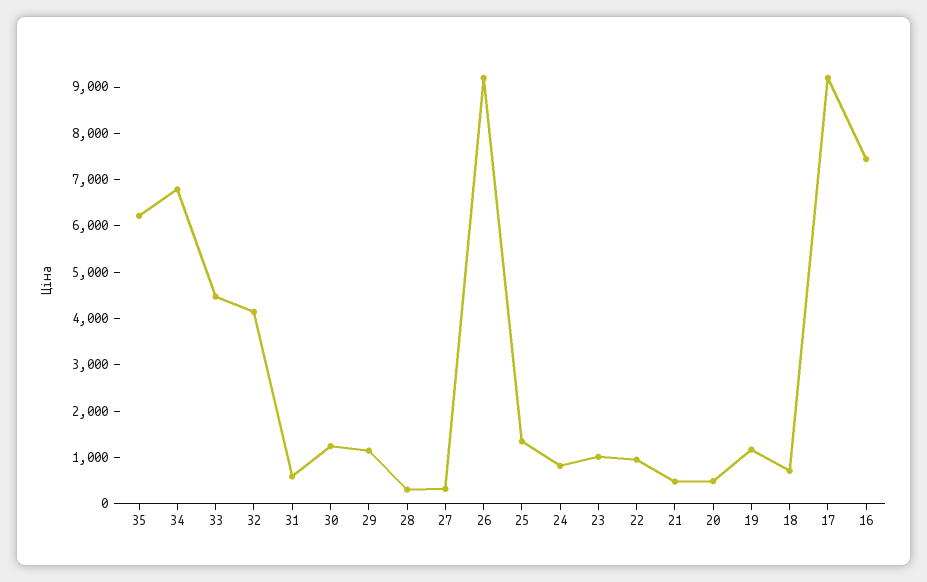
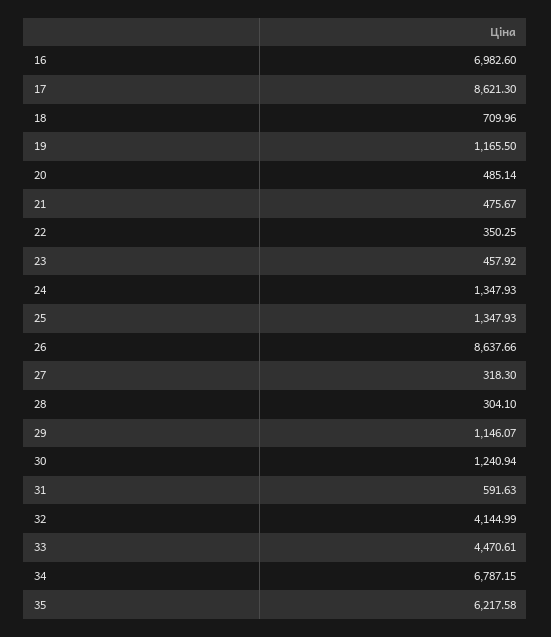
  {
    "35": 6217.58,
    "34": 6787.15,
    "33": 4470.61,
    "32": 4144.99,
    "31": 591.63,
    "30": 1240.94,
    "29": 1146.07,
    "28": 304.1,
    "27": 318.3,
-   "26": 9200,
+   "26": 8637.66,
    "25": 1347.93,
-   "24": 800,
+   "24": 1347.93,
-   "23": 1000,
+   "23": 457.92,
-   "22": 1000,
+   "22": 350.25,
    "21": 475.67,
    "20": 485.14,
    "19": 1165.5,
    "18": 709.96,
-   "17": 9200,
+   "17": 8621.3,
-   "16": 7400
+   "16": 6982.6
  }

